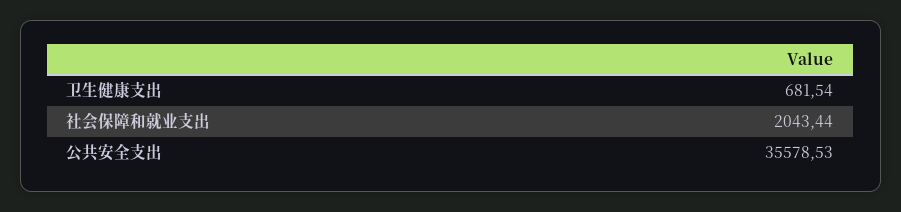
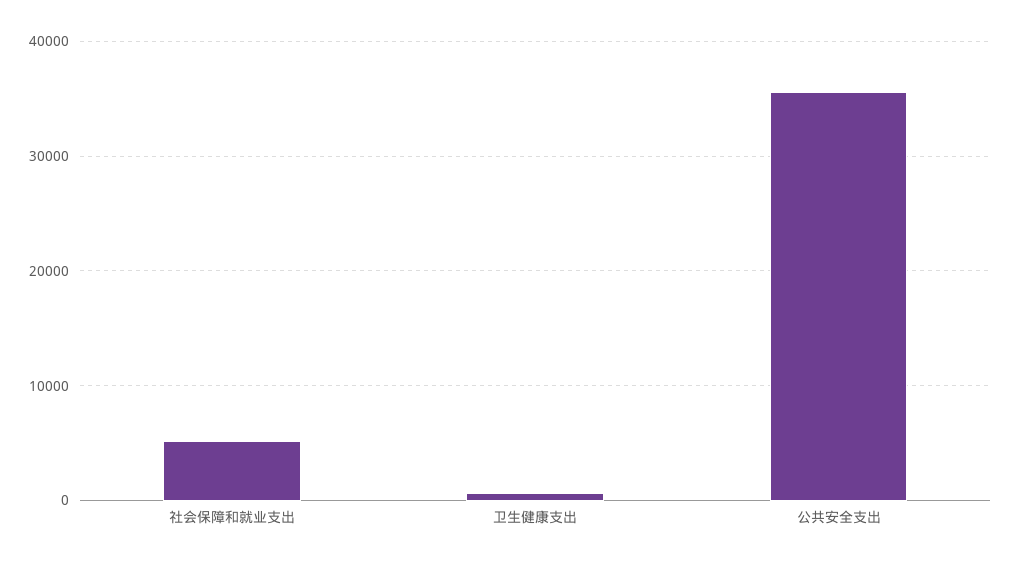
  {
    "卫生健康支出": 681.54,
-   "社会保障和就业支出": 2043.44,
+   "社会保障和就业支出": 5000,
    "公共安全支出": 35578.53
  }

